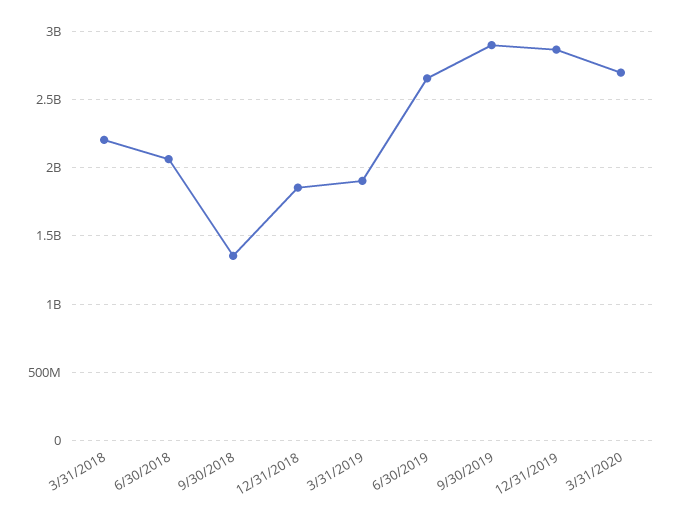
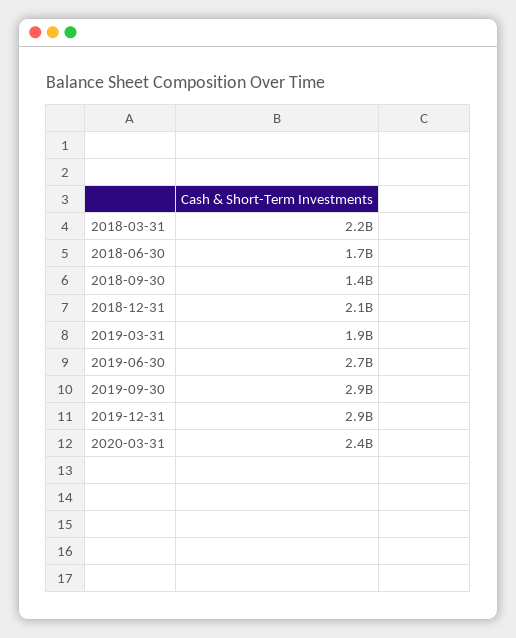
  {
    "3/31/2018": 2200000000,
-   "6/30/2018": 2050000000,
+   "6/30/2018": 1700000000,
    "9/30/2018": 1400000000,
-   "12/31/2018": 1850000000,
+   "12/31/2018": 2100000000,
    "3/31/2019": 1900000000,
    "6/30/2019": 2700000000,
    "9/30/2019": 2900000000,
    "12/31/2019": 2900000000,
-   "3/31/2020": 2700000000
+   "3/31/2020": 2400000000
  }

